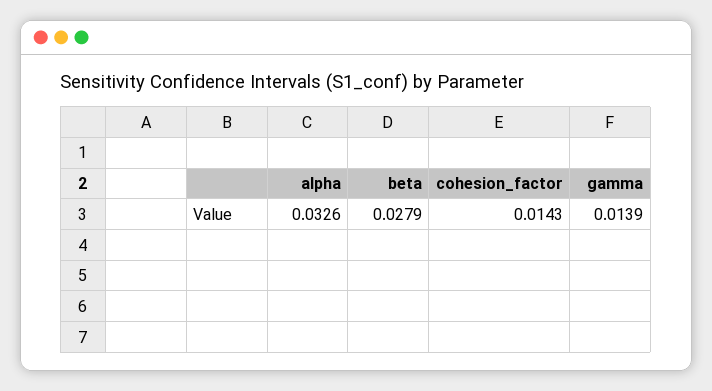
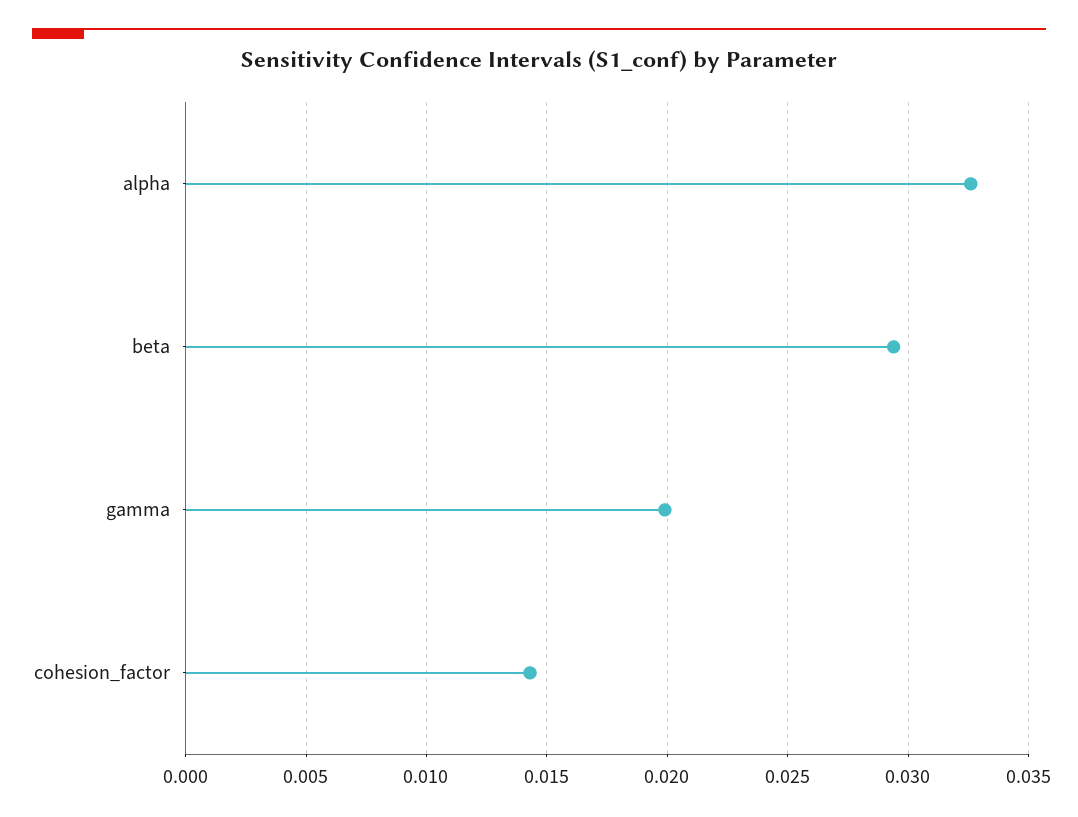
  {
    "alpha": 0.0326,
-   "beta": 0.0279,
+   "beta": 0.0295,
    "cohesion_factor": 0.0143,
-   "gamma": 0.0139
+   "gamma": 0.02
  }

